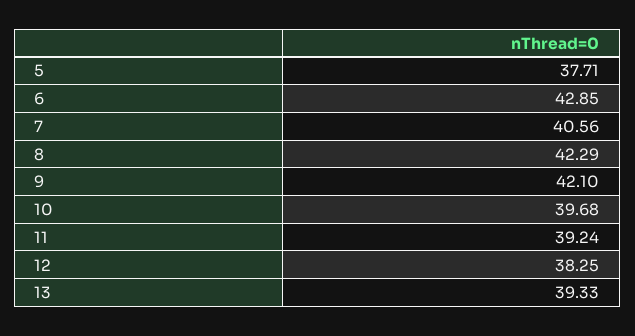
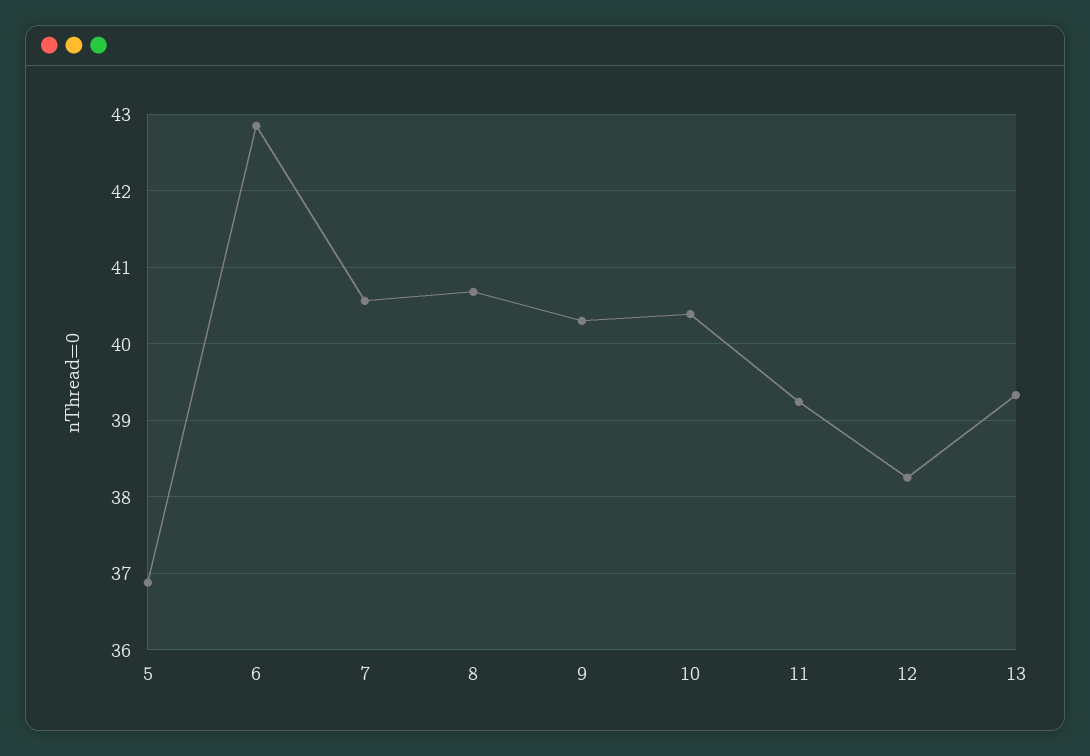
  {
-   "5": 37.71,
+   "5": 36.9,
    "6": 42.85,
    "7": 40.56,
-   "8": 42.29,
+   "8": 40.7,
-   "9": 42.1,
+   "9": 40.3,
-   "10": 39.68,
+   "10": 40.4,
    "11": 39.24,
    "12": 38.25,
    "13": 39.33
  }

